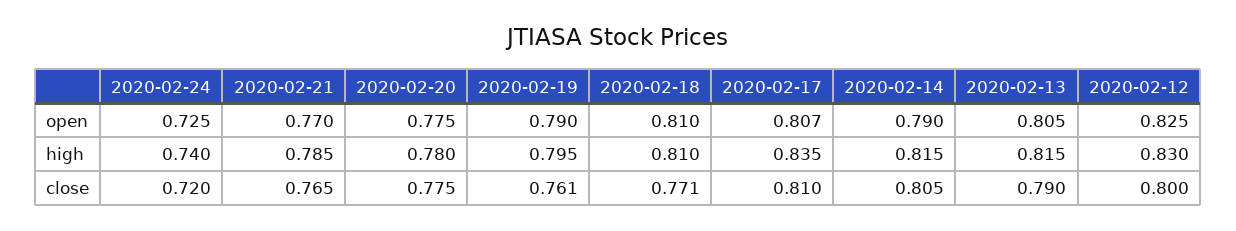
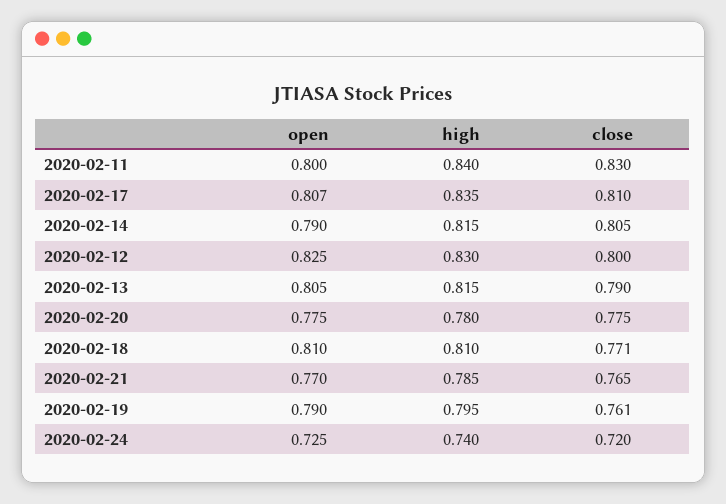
  {
    "2020-02-24": {
      "open": 0.725,
      "high": 0.74,
      "close": 0.72
    },
    "2020-02-21": {
      "open": 0.77,
      "high": 0.785,
      "close": 0.765
    },
    "2020-02-20": {
      "open": 0.775,
      "high": 0.78,
      "close": 0.775
    },
    "2020-02-19": {
      "open": 0.79,
      "high": 0.795,
      "close": 0.761
    },
    "2020-02-18": {
      "open": 0.81,
      "high": 0.81,
      "close": 0.771
    },
    "2020-02-17": {
      "open": 0.807,
      "high": 0.835,
      "close": 0.81
    },
    "2020-02-14": {
      "open": 0.79,
      "high": 0.815,
      "close": 0.805
    },
    "2020-02-13": {
      "open": 0.805,
      "high": 0.815,
      "close": 0.79
    },
    "2020-02-12": {
      "open": 0.825,
      "high": 0.83,
      "close": 0.8
-   }
+   },
+   "2020-02-11": {
+     "open": 0.8,
+     "high": 0.84,
+     "close": 0.83
+   }
  }

